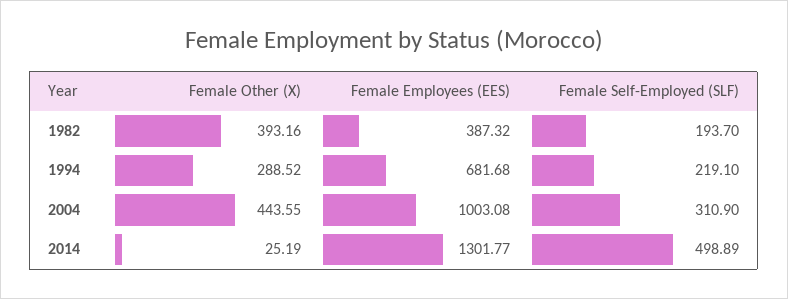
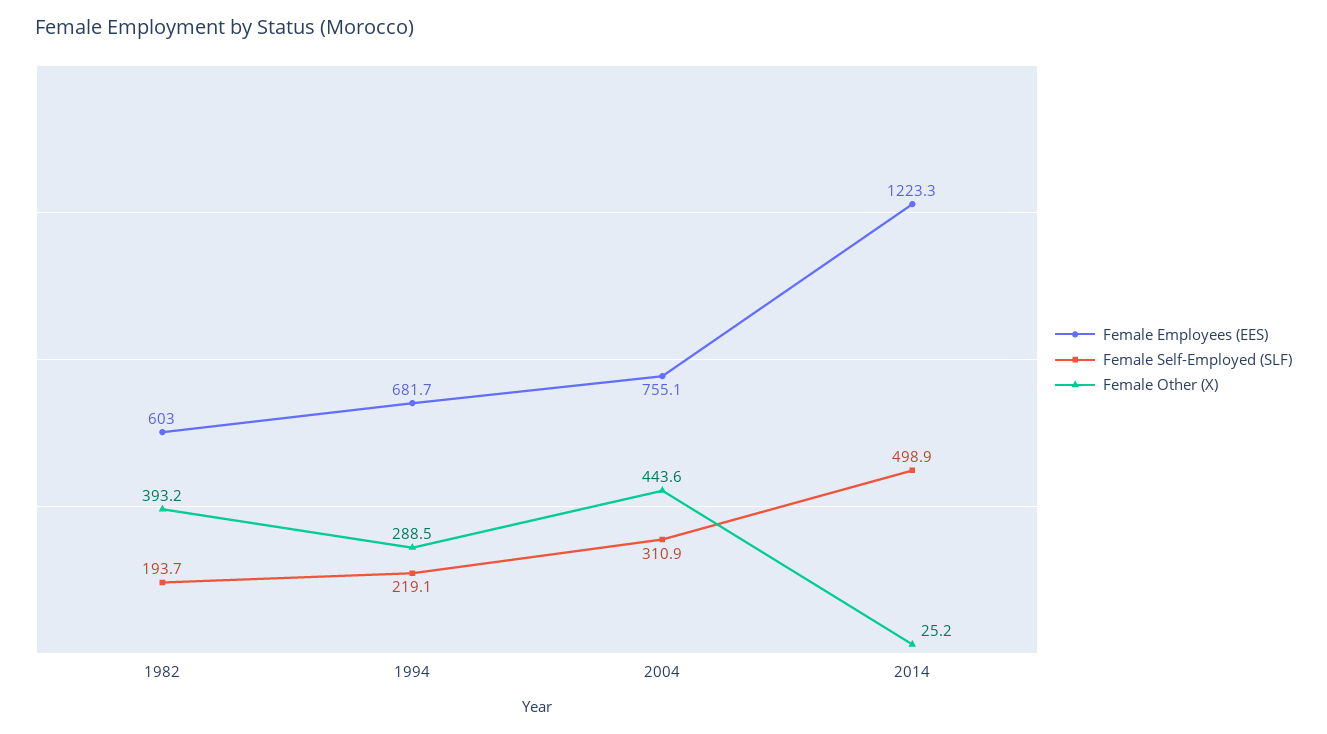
  {
    "Female Other (X)": {
      "1982": 393.16,
      "1994": 288.52,
      "2004": 443.55,
      "2014": 25.19
    },
    "Female Employees (EES)": {
-     "1982": 387.32,
+     "1982": 603,
      "1994": 681.68,
-     "2004": 1003.08,
+     "2004": 755.1,
-     "2014": 1301.77
+     "2014": 1223.3
    },
    "Female Self-Employed (SLF)": {
      "1982": 193.7,
      "1994": 219.1,
      "2004": 310.9,
      "2014": 498.89
    }
  }

